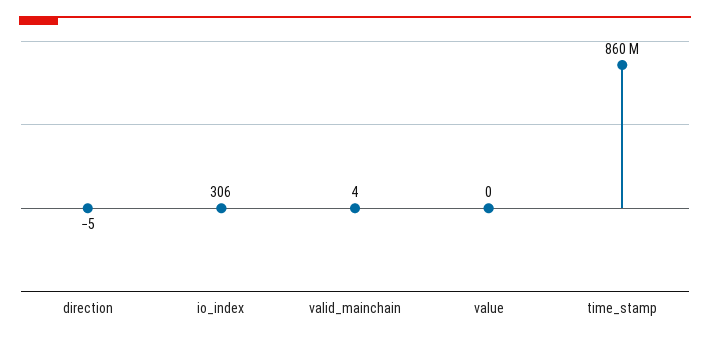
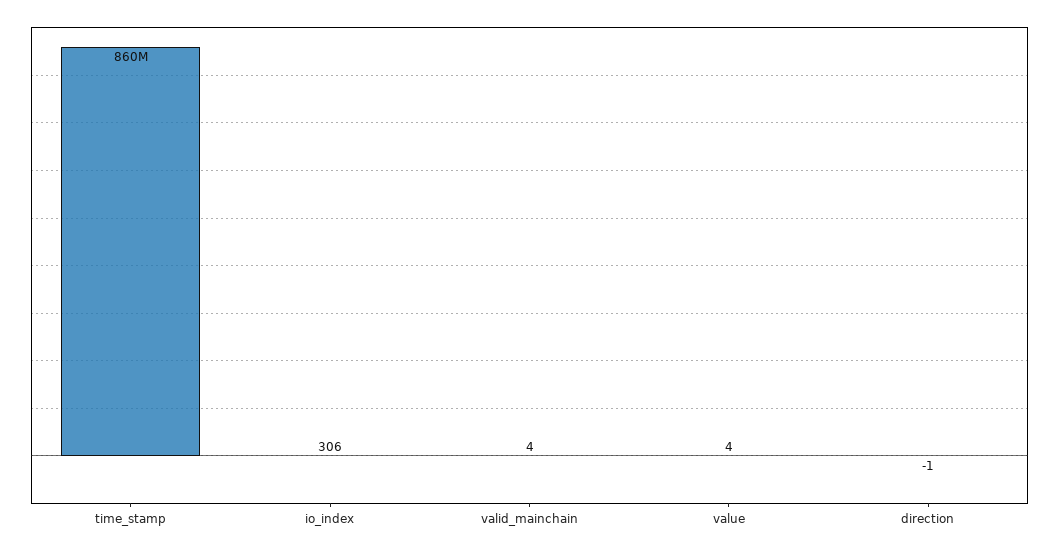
  {
-   "direction": -5,
+   "direction": -1,
    "io_index": 306,
    "valid_mainchain": 4,
-   "value": 0,
+   "value": 4,
    "time_stamp": 860000000
  }

